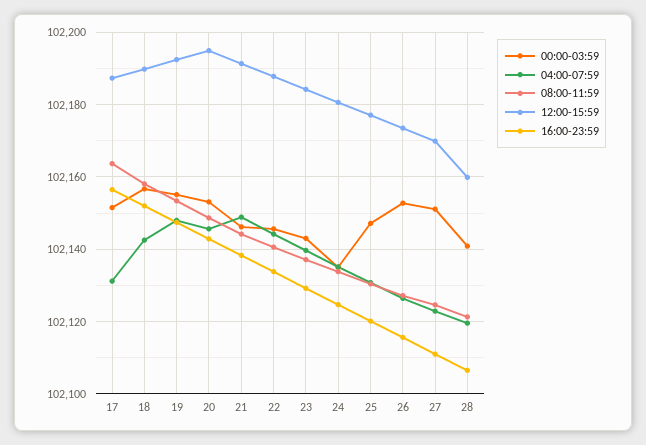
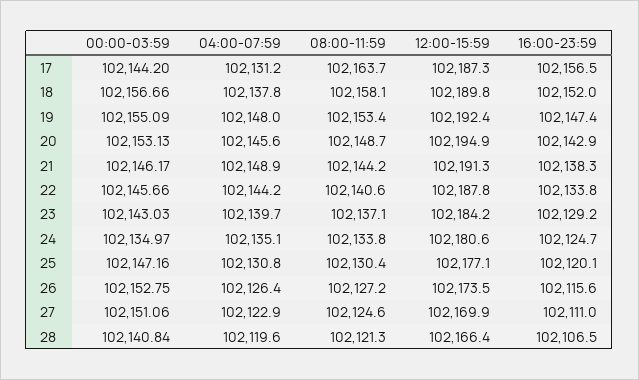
  {
    "00:00-03:59": {
-     "17": 102152,
+     "17": 102144.2,
      "18": 102156.66,
      "19": 102155.09,
      "20": 102153.13,
      "21": 102146.17,
      "22": 102145.66,
      "23": 102143.03,
      "24": 102134.97,
      "25": 102147.16,
      "26": 102152.75,
      "27": 102151.06,
      "28": 102140.84
    },
    "04:00-07:59": {
      "17": 102131.2,
-     "18": 102142,
+     "18": 102137.8,
      "19": 102148,
      "20": 102145.6,
      "21": 102148.9,
      "22": 102144.2,
      "23": 102139.7,
      "24": 102135.1,
      "25": 102130.8,
      "26": 102126.4,
      "27": 102122.9,
      "28": 102119.6
    },
    "08:00-11:59": {
      "17": 102163.7,
      "18": 102158.1,
      "19": 102153.4,
      "20": 102148.7,
      "21": 102144.2,
      "22": 102140.6,
      "23": 102137.1,
      "24": 102133.8,
      "25": 102130.4,
      "26": 102127.2,
      "27": 102124.6,
      "28": 102121.3
    },
    "12:00-15:59": {
      "17": 102187.3,
      "18": 102189.8,
      "19": 102192.4,
      "20": 102194.9,
      "21": 102191.3,
      "22": 102187.8,
      "23": 102184.2,
      "24": 102180.6,
      "25": 102177.1,
      "26": 102173.5,
      "27": 102169.9,
-     "28": 102160
+     "28": 102166.4
    },
    "16:00-23:59": {
      "17": 102156.5,
      "18": 102152,
      "19": 102147.4,
      "20": 102142.9,
      "21": 102138.3,
      "22": 102133.8,
      "23": 102129.2,
      "24": 102124.7,
      "25": 102120.1,
      "26": 102115.6,
      "27": 102111,
      "28": 102106.5
    }
  }

